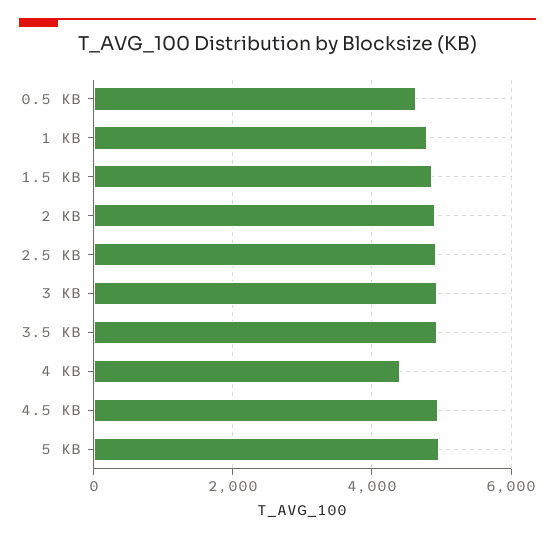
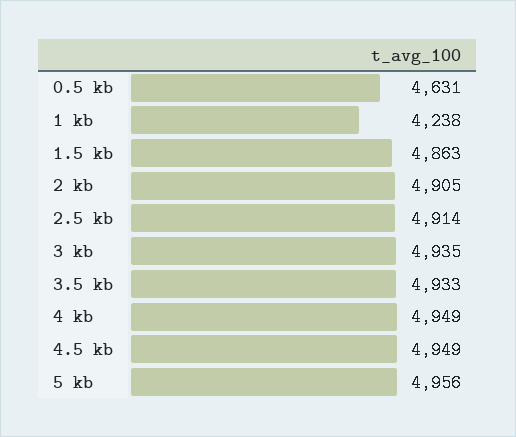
  {
    "0.5 KB": 4631,
-   "1 KB": 4800,
+   "1 KB": 4238,
    "1.5 KB": 4863,
    "2 KB": 4905,
    "2.5 KB": 4914,
    "3 KB": 4935,
    "3.5 KB": 4933,
-   "4 KB": 4400,
+   "4 KB": 4949,
    "4.5 KB": 4949,
    "5 KB": 4956
  }

